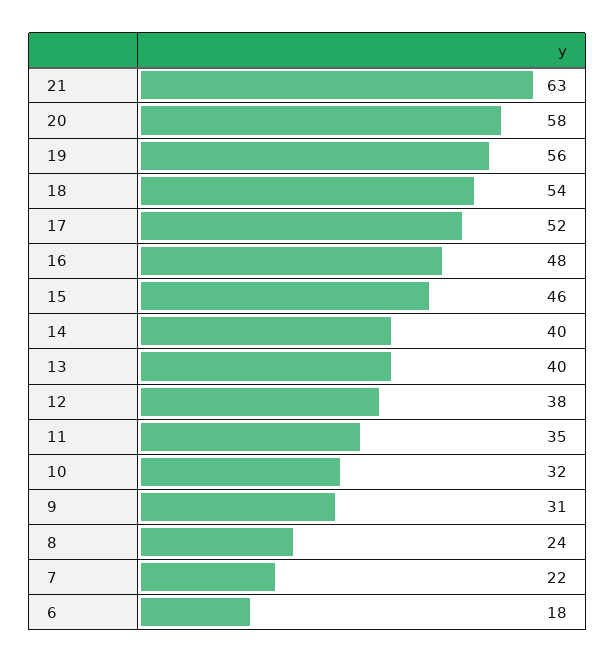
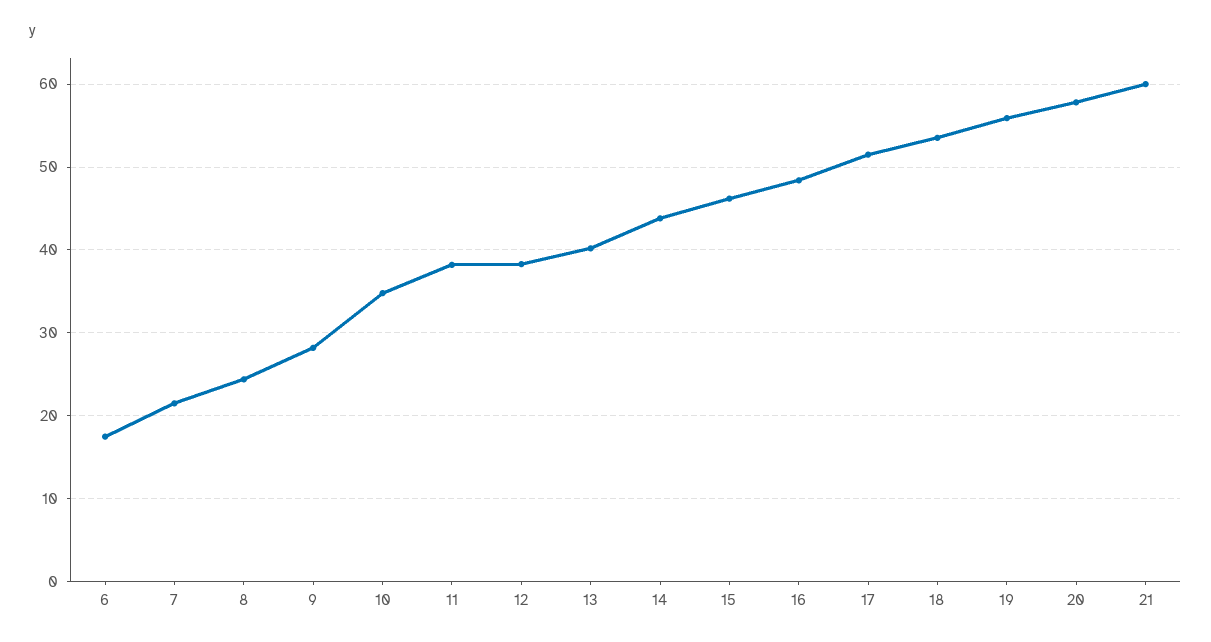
  {
-   "21": 63,
+   "21": 60,
    "20": 58,
    "19": 56,
    "18": 54,
    "17": 52,
    "16": 48,
    "15": 46,
-   "14": 40,
+   "14": 44,
    "13": 40,
    "12": 38,
-   "11": 35,
+   "11": 38,
-   "10": 32,
+   "10": 35,
-   "9": 31,
+   "9": 28,
    "8": 24,
    "7": 22,
    "6": 18
  }

